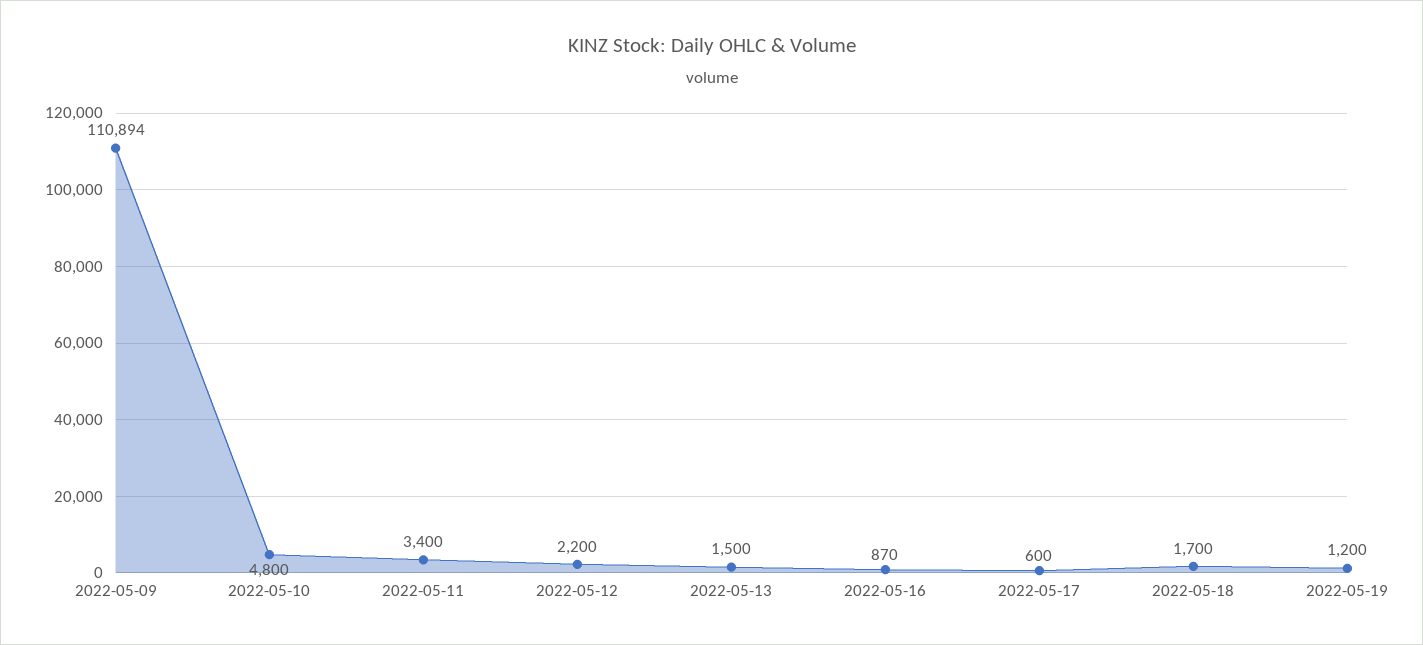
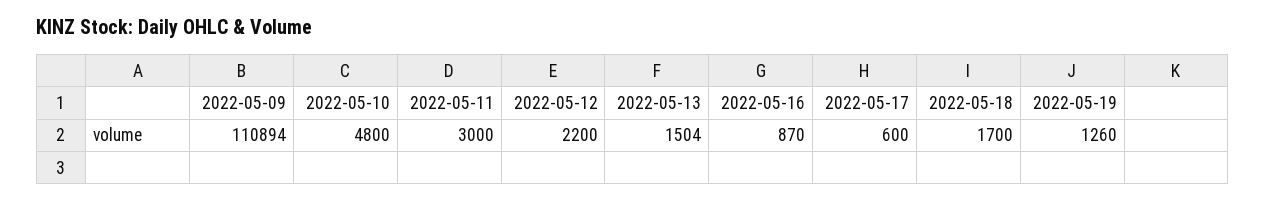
  {
    "2022-05-09": 110894,
    "2022-05-10": 4800,
-   "2022-05-11": 3400,
+   "2022-05-11": 3000,
    "2022-05-12": 2200,
-   "2022-05-13": 1500,
+   "2022-05-13": 1504,
    "2022-05-16": 870,
    "2022-05-17": 600,
    "2022-05-18": 1700,
-   "2022-05-19": 1200
+   "2022-05-19": 1260
  }

